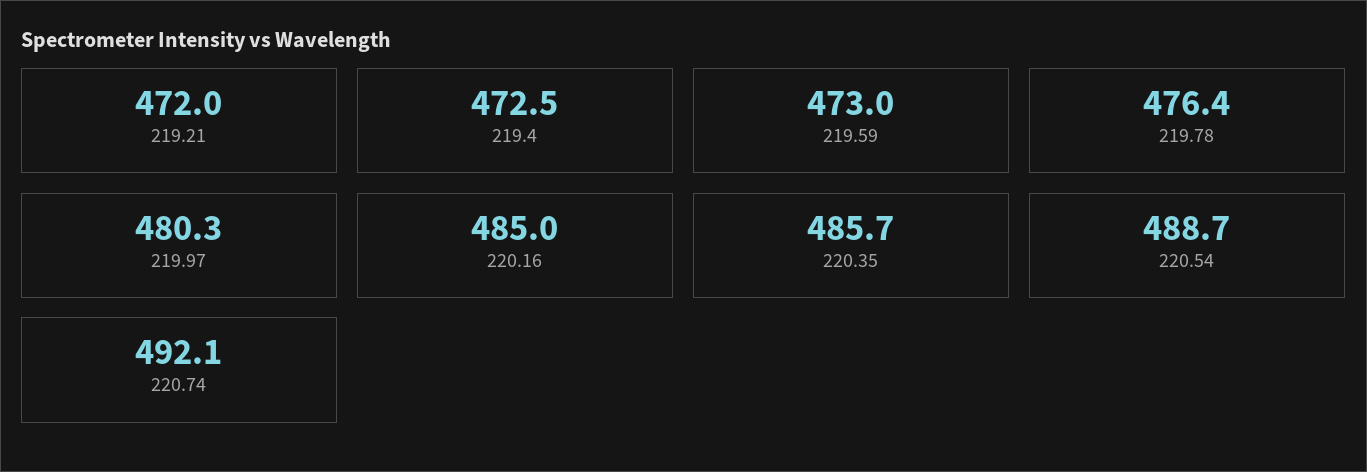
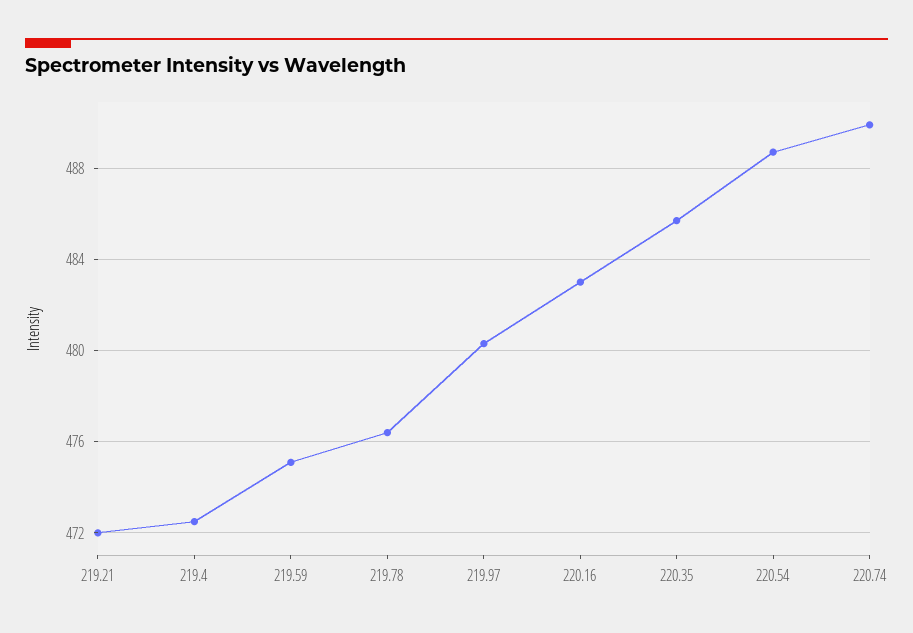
  {
    "219.21": 472,
    "219.4": 472.5,
-   "219.59": 473,
+   "219.59": 475,
    "219.78": 476.4,
    "219.97": 480.3,
-   "220.16": 485,
+   "220.16": 483,
    "220.35": 485.7,
    "220.54": 488.7,
-   "220.74": 492.1
+   "220.74": 490
  }

